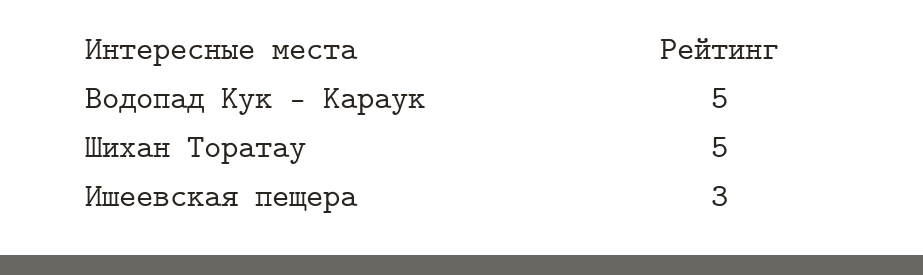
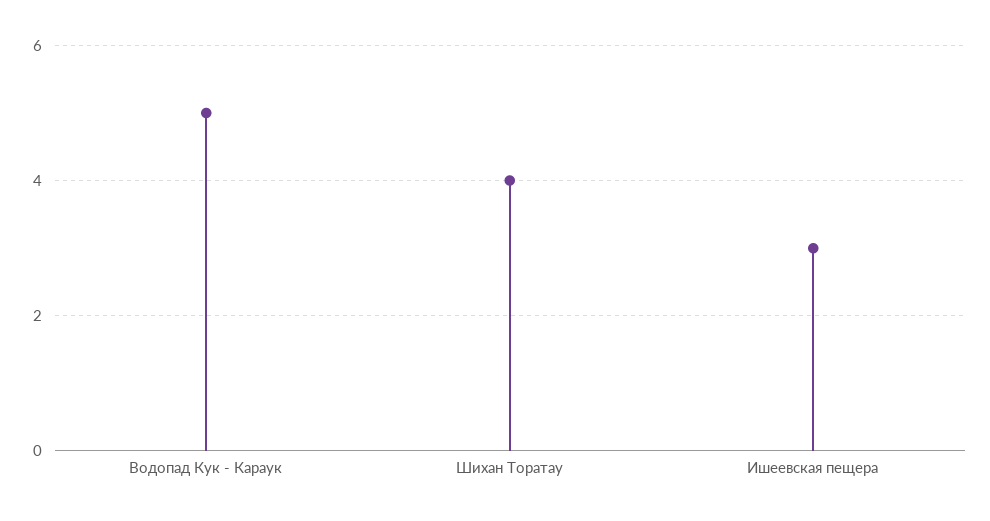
  {
    "Водопад Кук - Караук": 5,
-   "Шихан Торатау": 5,
+   "Шихан Торатау": 4,
    "Ишеевская пещера": 3
  }

